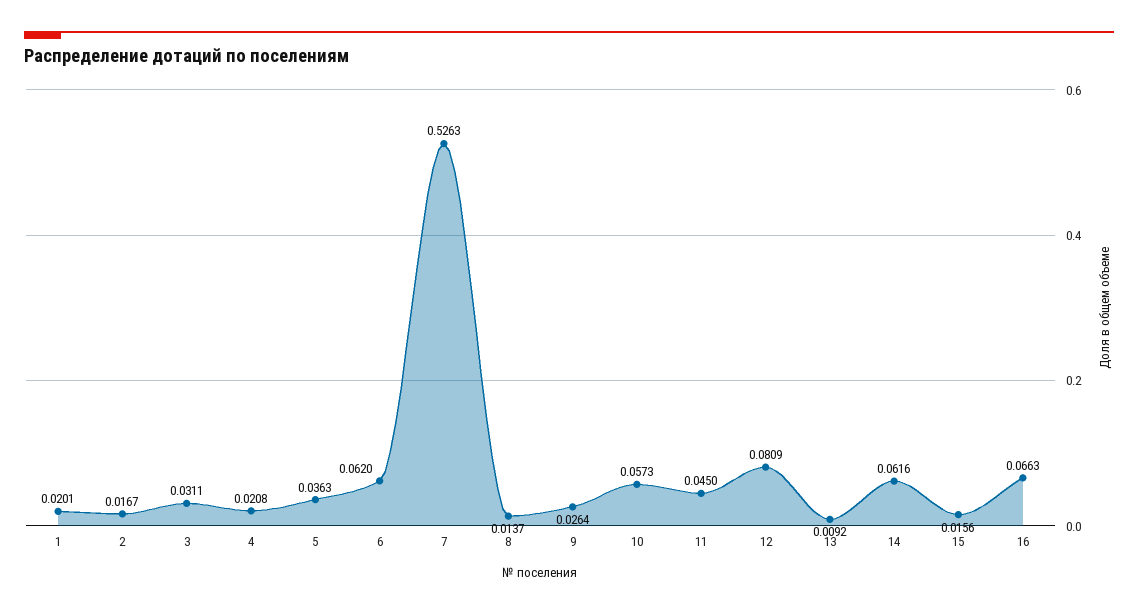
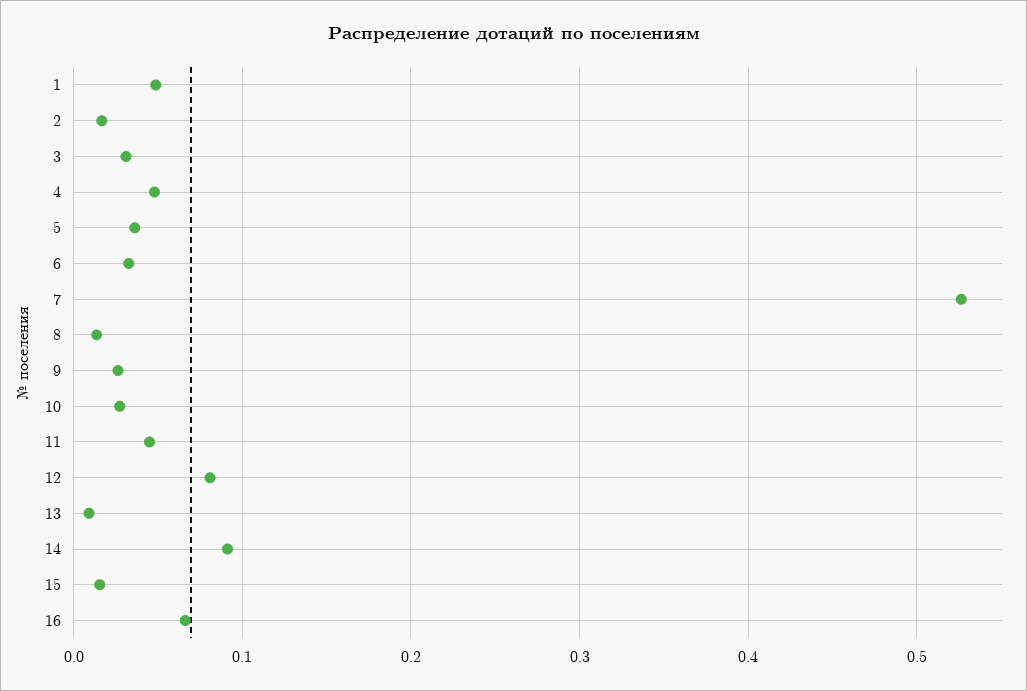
  {
-   "1": 0.0201,
+   "1": 0.05,
    "2": 0.0167,
    "3": 0.0311,
-   "4": 0.0208,
+   "4": 0.05,
    "5": 0.0363,
-   "6": 0.062,
+   "6": 0.03,
    "7": 0.5263,
    "8": 0.0137,
    "9": 0.0264,
-   "10": 0.0573,
+   "10": 0.03,
    "11": 0.045,
    "12": 0.0809,
    "13": 0.0092,
-   "14": 0.0616,
+   "14": 0.09,
    "15": 0.0156,
    "16": 0.0663
  }

